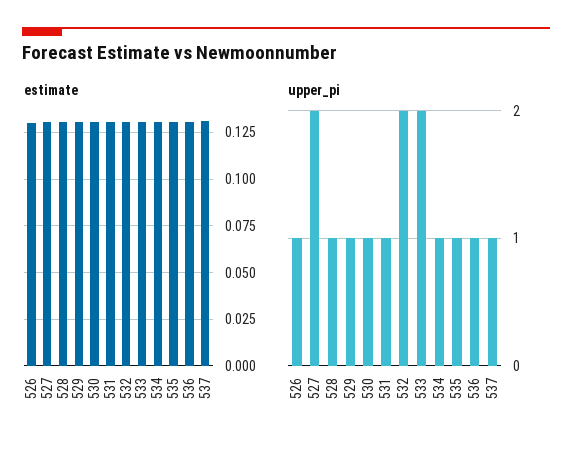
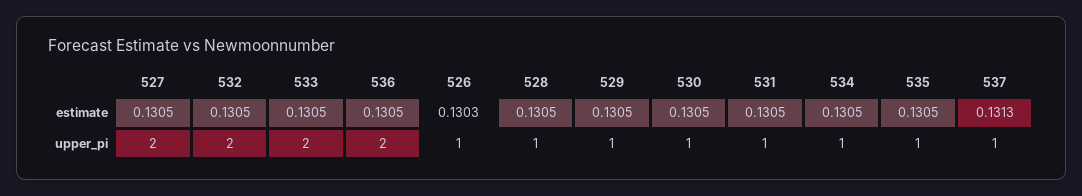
  {
    "estimate": {
      "526": 0.1303,
      "527": 0.1305,
      "528": 0.1305,
      "529": 0.1305,
      "530": 0.1305,
      "531": 0.1305,
      "532": 0.1305,
      "533": 0.1305,
      "534": 0.1305,
      "535": 0.1305,
      "536": 0.1305,
      "537": 0.1313
    },
    "upper_pi": {
      "526": 1,
      "527": 2,
      "528": 1,
      "529": 1,
      "530": 1,
      "531": 1,
      "532": 2,
      "533": 2,
      "534": 1,
      "535": 1,
-     "536": 1,
+     "536": 2,
      "537": 1
    }
  }

